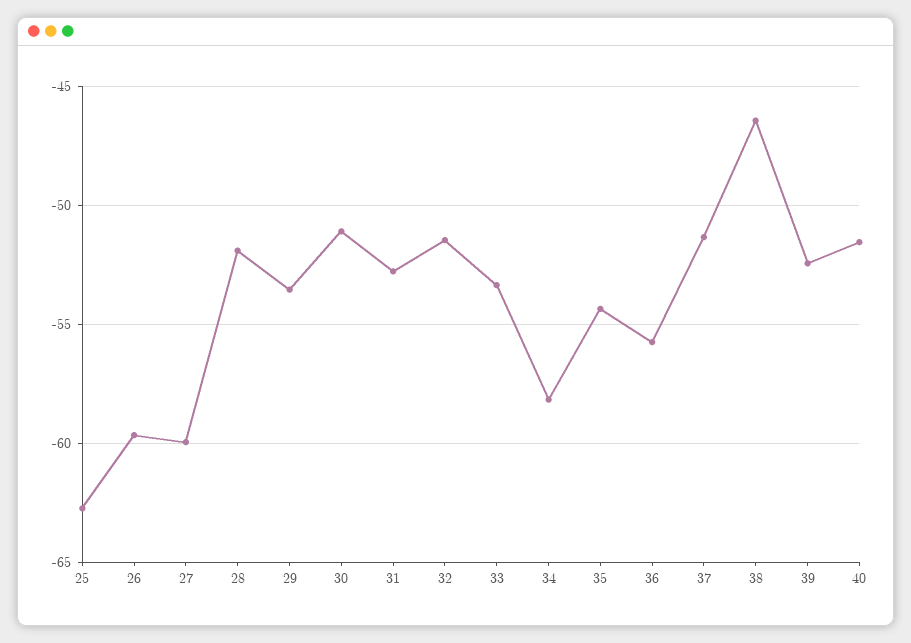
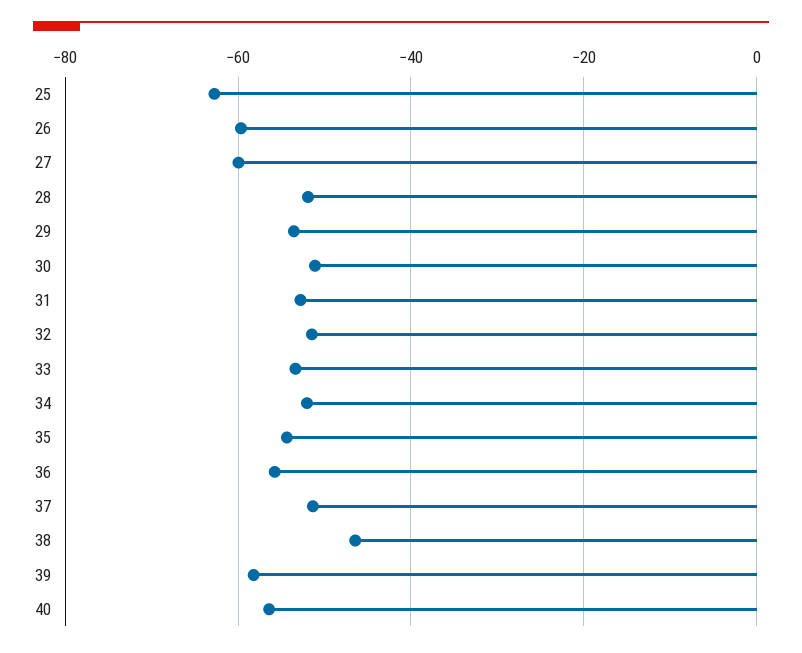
  {
    "25": -62.5,
    "26": -59.5,
    "27": -60,
    "28": -52,
    "29": -53.5,
    "30": -51,
    "31": -53,
    "32": -51.5,
    "33": -53.5,
-   "34": -58,
+   "34": -52,
    "35": -54.5,
    "36": -56,
    "37": -51.5,
    "38": -46.5,
-   "39": -52.5,
+   "39": -58,
-   "40": -51.5
+   "40": -56
  }

